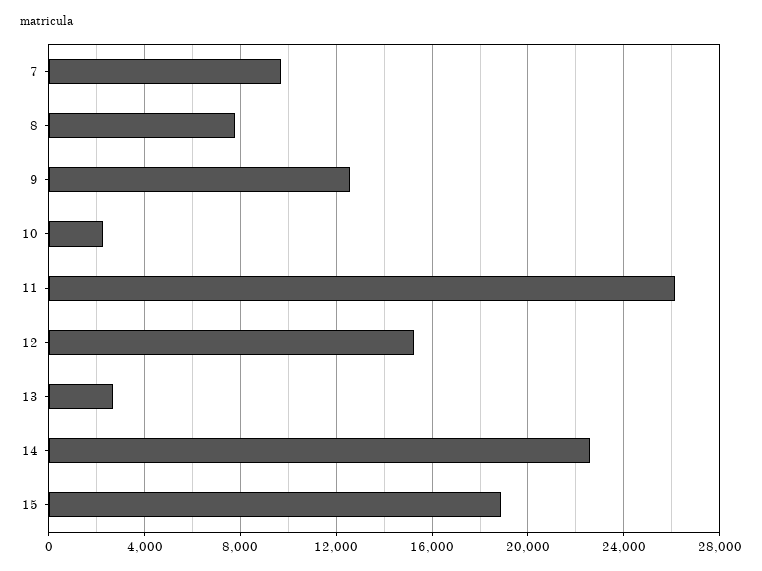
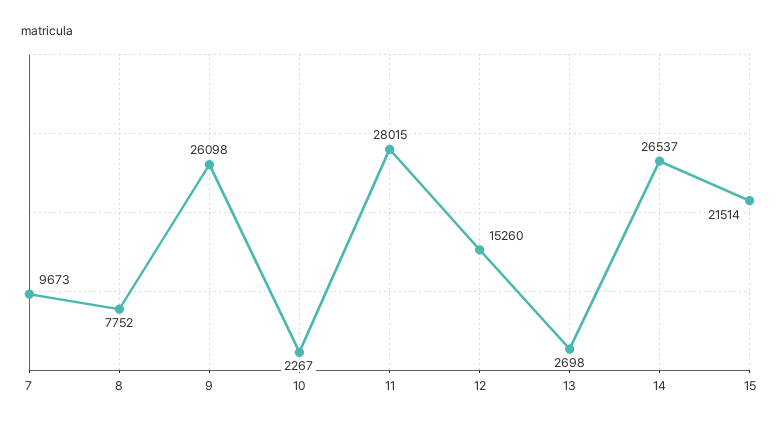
  {
    "7": 9673,
    "8": 7752,
-   "9": 12500,
+   "9": 26098,
    "10": 2267,
-   "11": 26000,
+   "11": 28015,
    "12": 15260,
    "13": 2698,
-   "14": 22500,
+   "14": 26537,
-   "15": 19000
+   "15": 21514
  }

